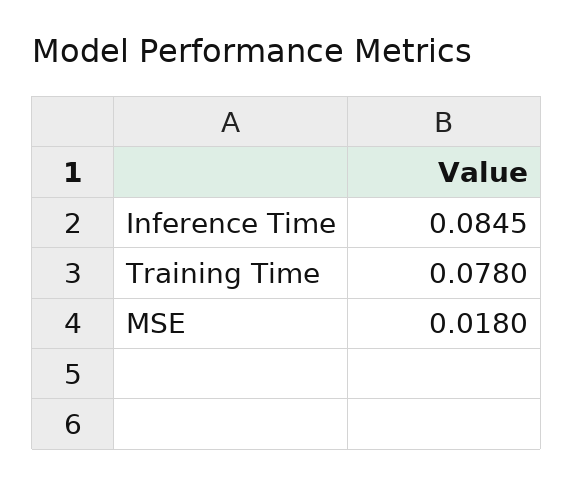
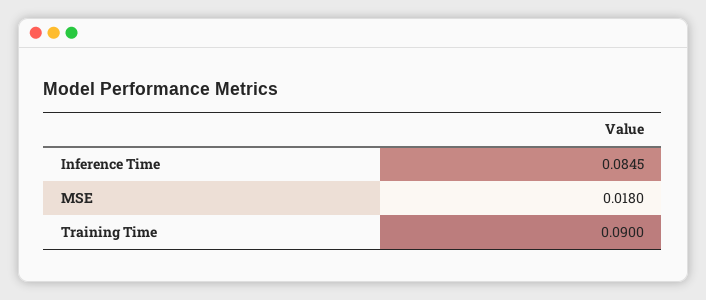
  {
    "Inference Time": 0.0845,
-   "Training Time": 0.078,
+   "Training Time": 0.09,
    "MSE": 0.018
  }

